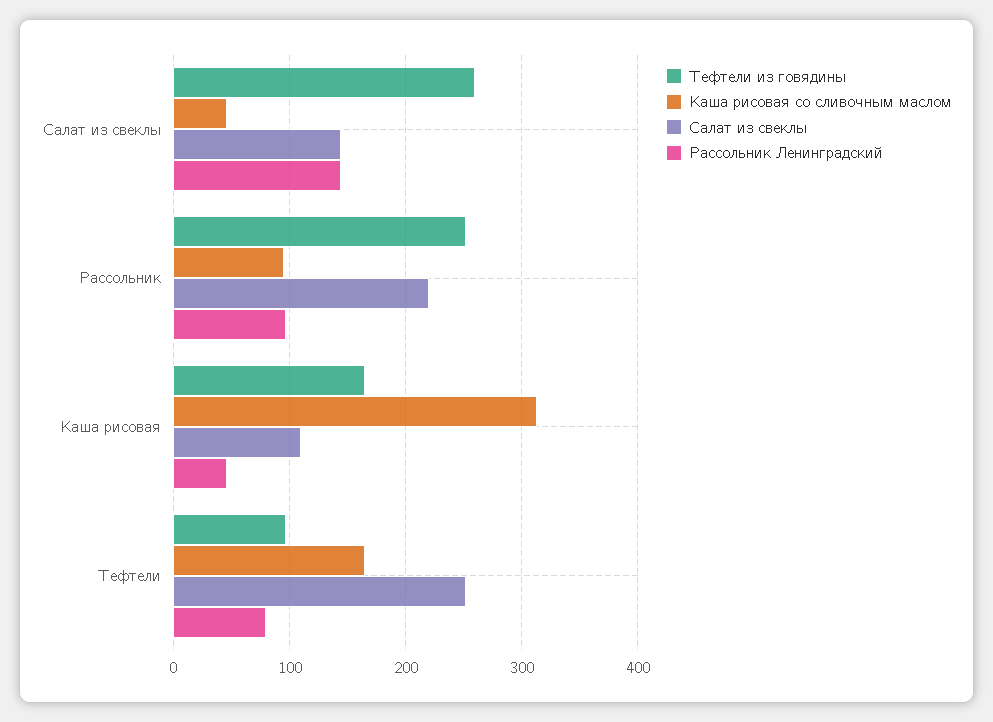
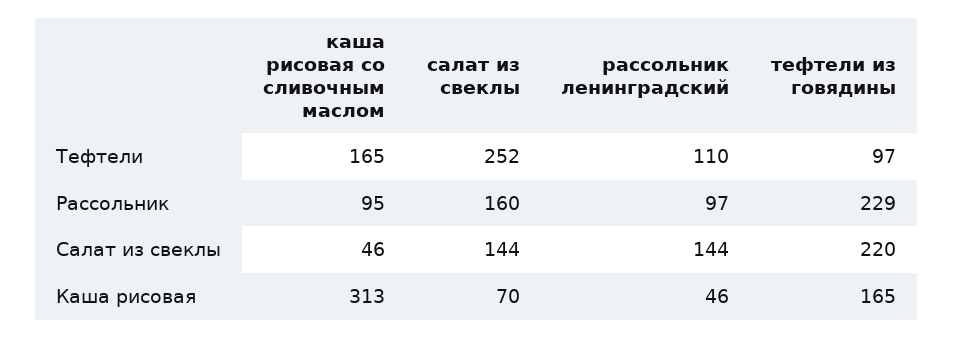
  {
    "Тефтели из говядины": {
-     "Салат из свеклы": 260,
+     "Салат из свеклы": 220,
-     "Рассольник": 250,
+     "Рассольник": 229,
      "Каша рисовая": 165,
      "Тефтели": 97
    },
    "Каша рисовая со сливочным маслом": {
      "Салат из свеклы": 46,
      "Рассольник": 95,
      "Каша рисовая": 313,
      "Тефтели": 165
    },
    "Салат из свеклы": {
      "Салат из свеклы": 144,
-     "Рассольник": 220,
+     "Рассольник": 160,
-     "Каша рисовая": 110,
+     "Каша рисовая": 70,
      "Тефтели": 252
    },
    "Рассольник Ленинградский": {
      "Салат из свеклы": 144,
      "Рассольник": 97,
      "Каша рисовая": 46,
-     "Тефтели": 80
+     "Тефтели": 110
    }
  }

